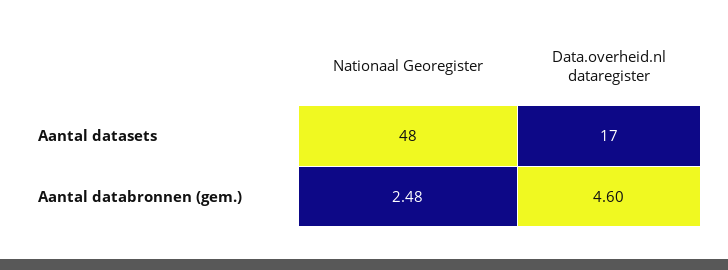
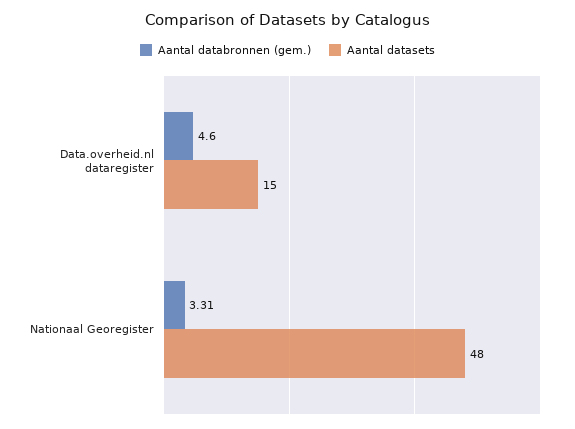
  {
    "Aantal datasets": {
      "Nationaal Georegister": 48,
-     "Data.overheid.nl dataregister": 17
+     "Data.overheid.nl dataregister": 15
    },
    "Aantal databronnen (gem.)": {
-     "Nationaal Georegister": 2.48,
+     "Nationaal Georegister": 3.31,
      "Data.overheid.nl dataregister": 4.6
    }
  }

